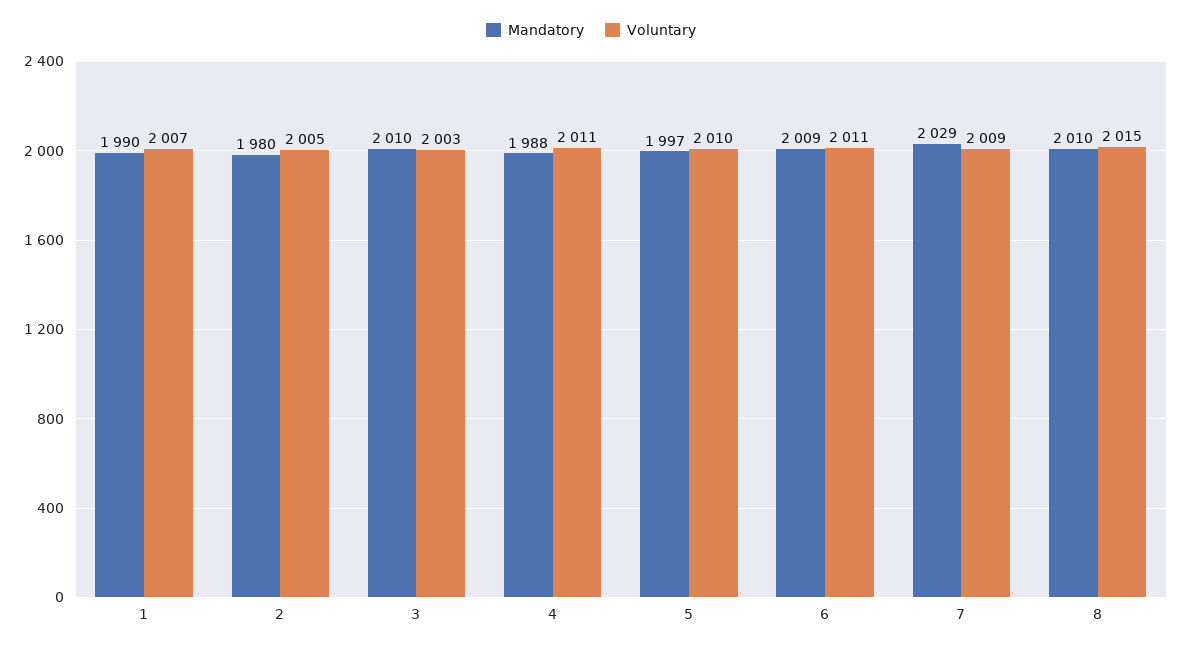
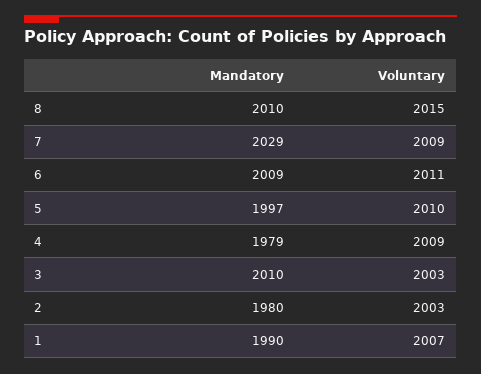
  {
    "Mandatory": {
      "1": 1990,
      "2": 1980,
      "3": 2010,
-     "4": 1988,
+     "4": 1979,
      "5": 1997,
      "6": 2009,
      "7": 2029,
      "8": 2010
    },
    "Voluntary": {
      "1": 2007,
-     "2": 2005,
+     "2": 2003,
      "3": 2003,
-     "4": 2011,
+     "4": 2009,
      "5": 2010,
      "6": 2011,
      "7": 2009,
      "8": 2015
    }
  }

